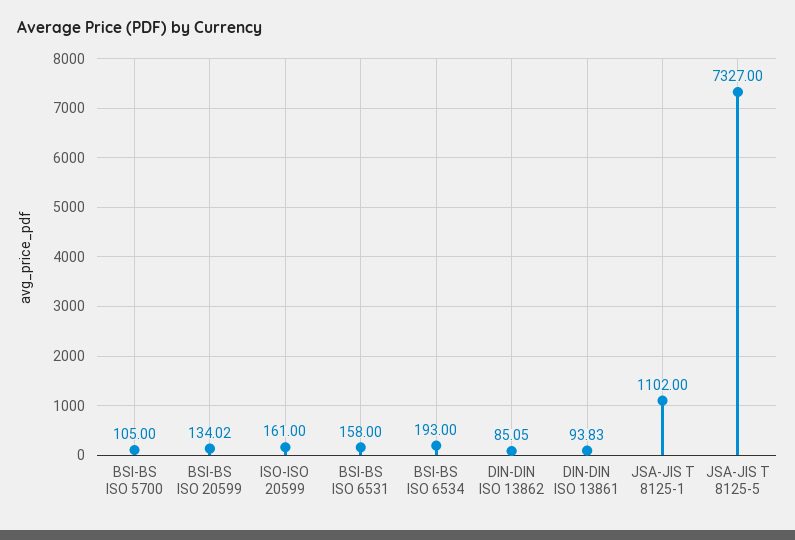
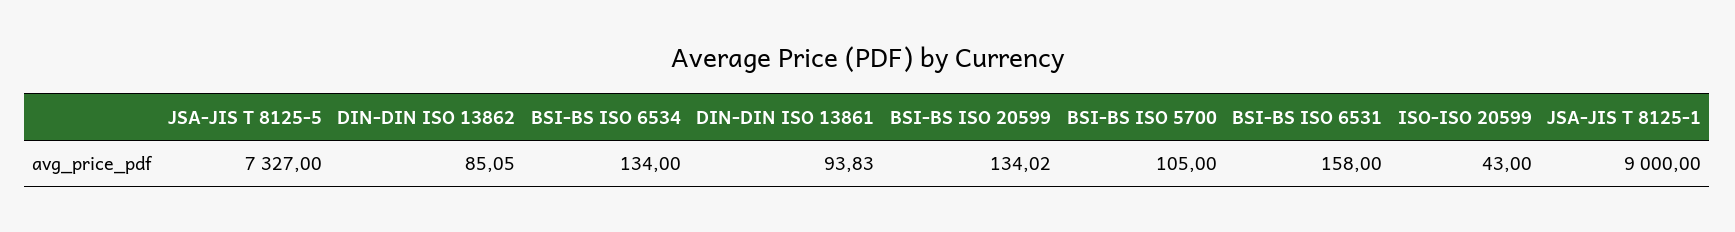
  {
    "BSI-BS ISO 5700": 105,
    "BSI-BS ISO 20599": 134.02,
-   "ISO-ISO 20599": 161,
+   "ISO-ISO 20599": 43,
    "BSI-BS ISO 6531": 158,
-   "BSI-BS ISO 6534": 193,
+   "BSI-BS ISO 6534": 134,
    "DIN-DIN ISO 13862": 85.05,
    "DIN-DIN ISO 13861": 93.83,
-   "JSA-JIS T 8125-1": 1102,
+   "JSA-JIS T 8125-1": 9000,
    "JSA-JIS T 8125-5": 7327
  }

